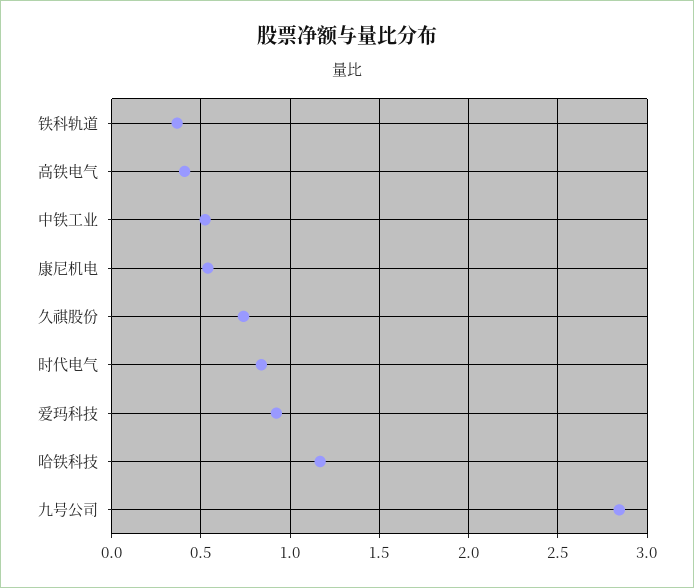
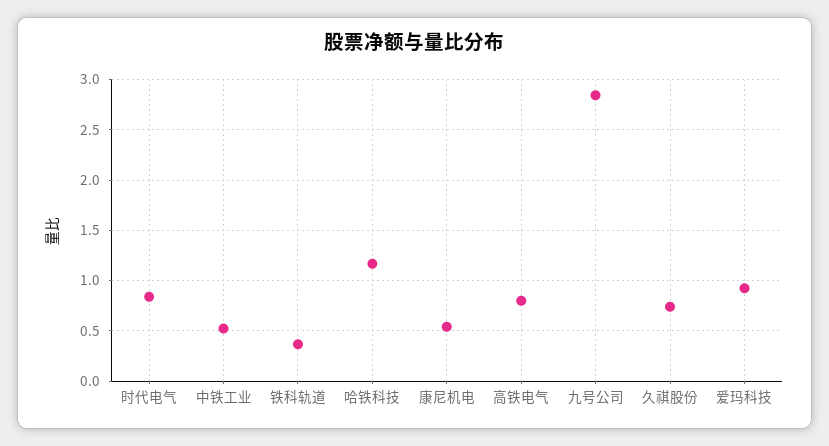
  {
    "铁科轨道": 0.35,
-   "高铁电气": 0.4,
+   "高铁电气": 0.8,
    "中铁工业": 0.5,
    "康尼机电": 0.55,
    "久祺股份": 0.75,
    "时代电气": 0.85,
    "爱玛科技": 0.9,
    "哈铁科技": 1.15,
    "九号公司": 2.85
  }

